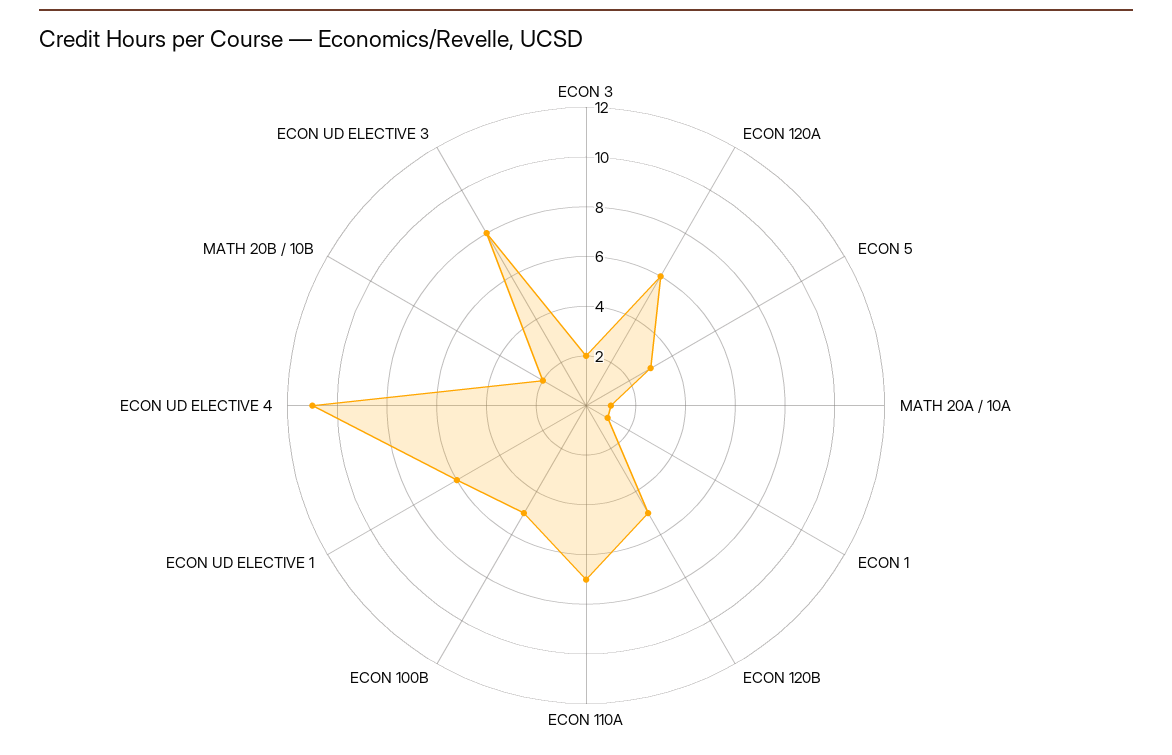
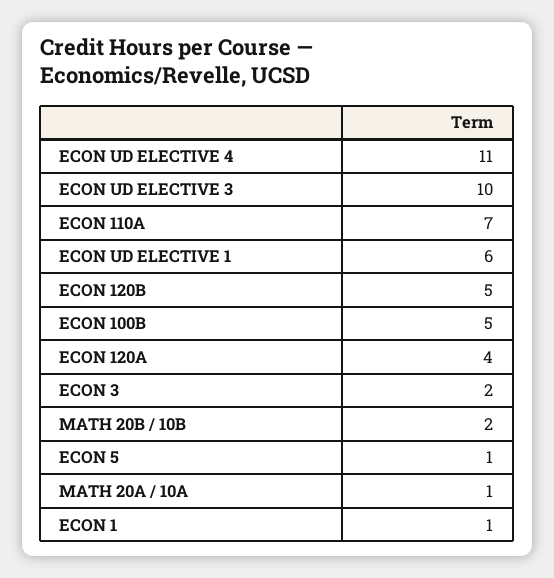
  {
    "ECON 3": 2,
-   "ECON 120A": 6,
+   "ECON 120A": 4,
-   "ECON 5": 3,
+   "ECON 5": 1,
    "MATH 20A / 10A": 1,
    "ECON 1": 1,
    "ECON 120B": 5,
    "ECON 110A": 7,
    "ECON 100B": 5,
    "ECON UD ELECTIVE 1": 6,
    "ECON UD ELECTIVE 4": 11,
    "MATH 20B / 10B": 2,
-   "ECON UD ELECTIVE 3": 8
+   "ECON UD ELECTIVE 3": 10
  }

